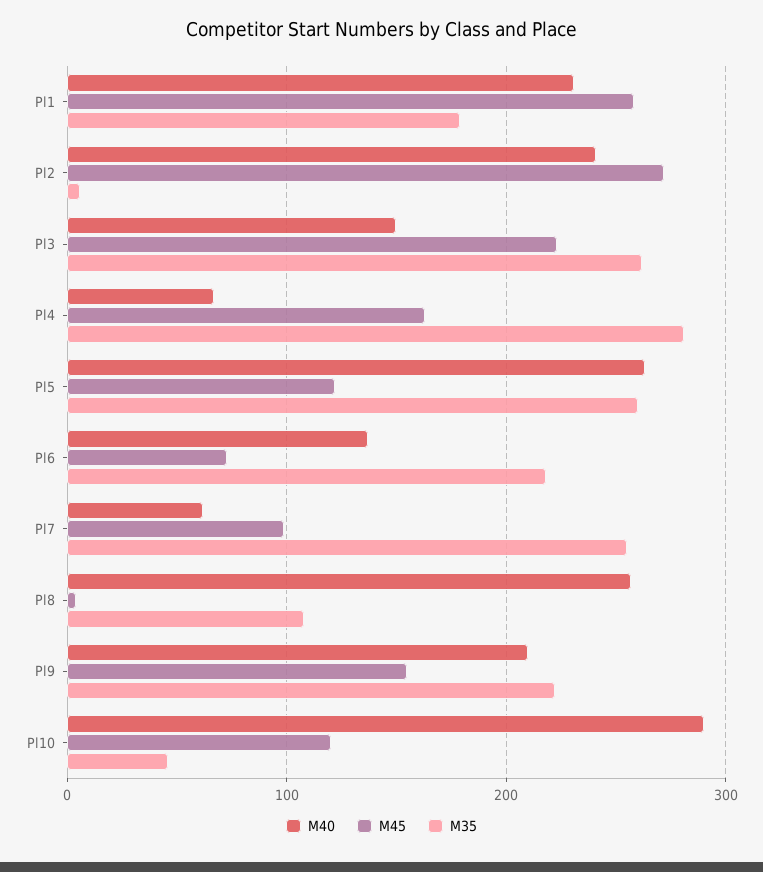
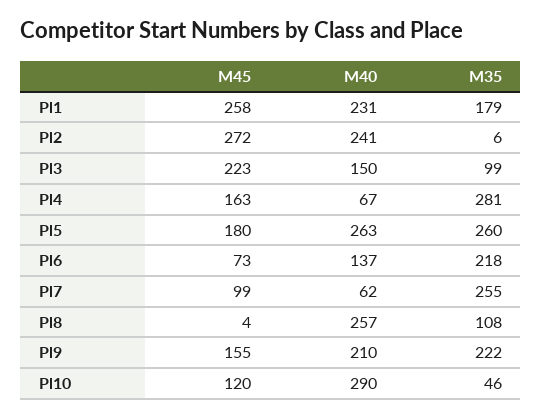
  {
    "M40": {
      "Pl1": 231,
      "Pl2": 241,
      "Pl3": 150,
      "Pl4": 67,
      "Pl5": 263,
      "Pl6": 137,
      "Pl7": 62,
      "Pl8": 257,
      "Pl9": 210,
      "Pl10": 290
    },
    "M45": {
      "Pl1": 258,
      "Pl2": 272,
      "Pl3": 223,
      "Pl4": 163,
-     "Pl5": 120,
+     "Pl5": 180,
      "Pl6": 73,
      "Pl7": 99,
      "Pl8": 4,
      "Pl9": 155,
      "Pl10": 120
    },
    "M35": {
      "Pl1": 179,
      "Pl2": 6,
-     "Pl3": 260,
+     "Pl3": 99,
      "Pl4": 281,
      "Pl5": 260,
      "Pl6": 218,
      "Pl7": 255,
      "Pl8": 108,
      "Pl9": 222,
      "Pl10": 46
    }
  }

